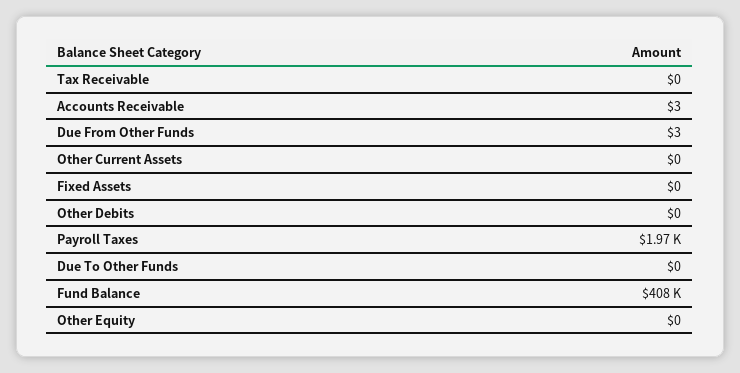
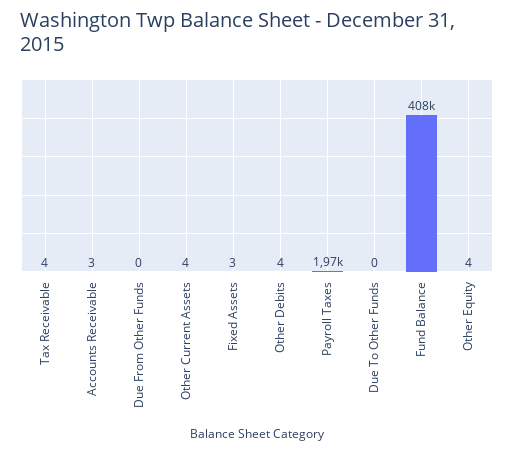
  {
-   "Tax Receivable": 0,
+   "Tax Receivable": 4,
    "Accounts Receivable": 3,
-   "Due From Other Funds": 3,
+   "Due From Other Funds": 0,
-   "Other Current Assets": 0,
+   "Other Current Assets": 4,
-   "Fixed Assets": 0,
+   "Fixed Assets": 3,
-   "Other Debits": 0,
+   "Other Debits": 4,
    "Payroll Taxes": 1970,
    "Due To Other Funds": 0,
    "Fund Balance": 408000,
-   "Other Equity": 0
+   "Other Equity": 4
  }

